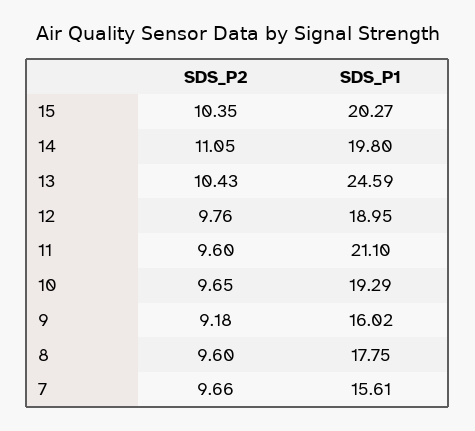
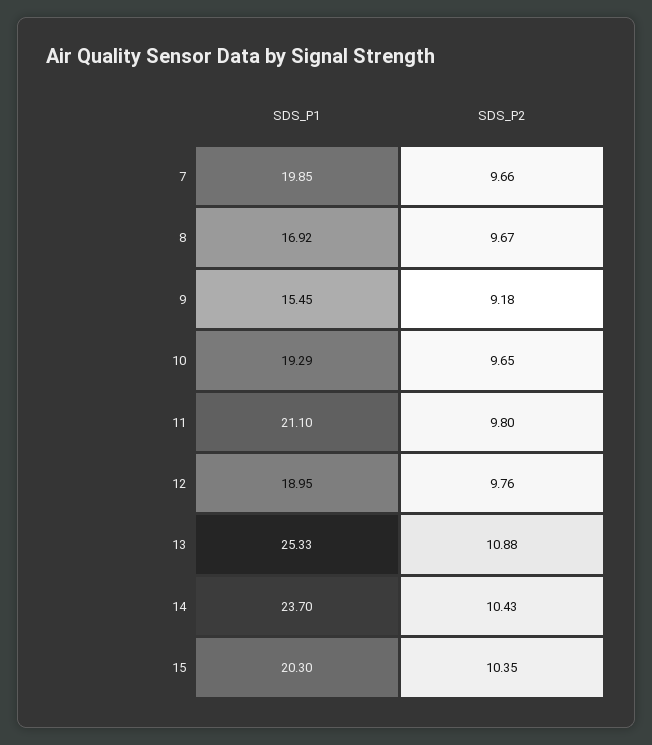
  {
    "SDS_P2": {
      "15": 10.35,
-     "14": 11.05,
+     "14": 10.43,
-     "13": 10.43,
+     "13": 10.88,
      "12": 9.76,
-     "11": 9.6,
+     "11": 9.8,
      "10": 9.65,
      "9": 9.18,
-     "8": 9.6,
+     "8": 9.67,
      "7": 9.66
    },
    "SDS_P1": {
-     "15": 20.27,
+     "15": 20.3,
-     "14": 19.8,
+     "14": 23.7,
-     "13": 24.59,
+     "13": 25.33,
      "12": 18.95,
      "11": 21.1,
      "10": 19.29,
-     "9": 16.02,
+     "9": 15.45,
-     "8": 17.75,
+     "8": 16.92,
-     "7": 15.61
+     "7": 19.85
    }
  }

